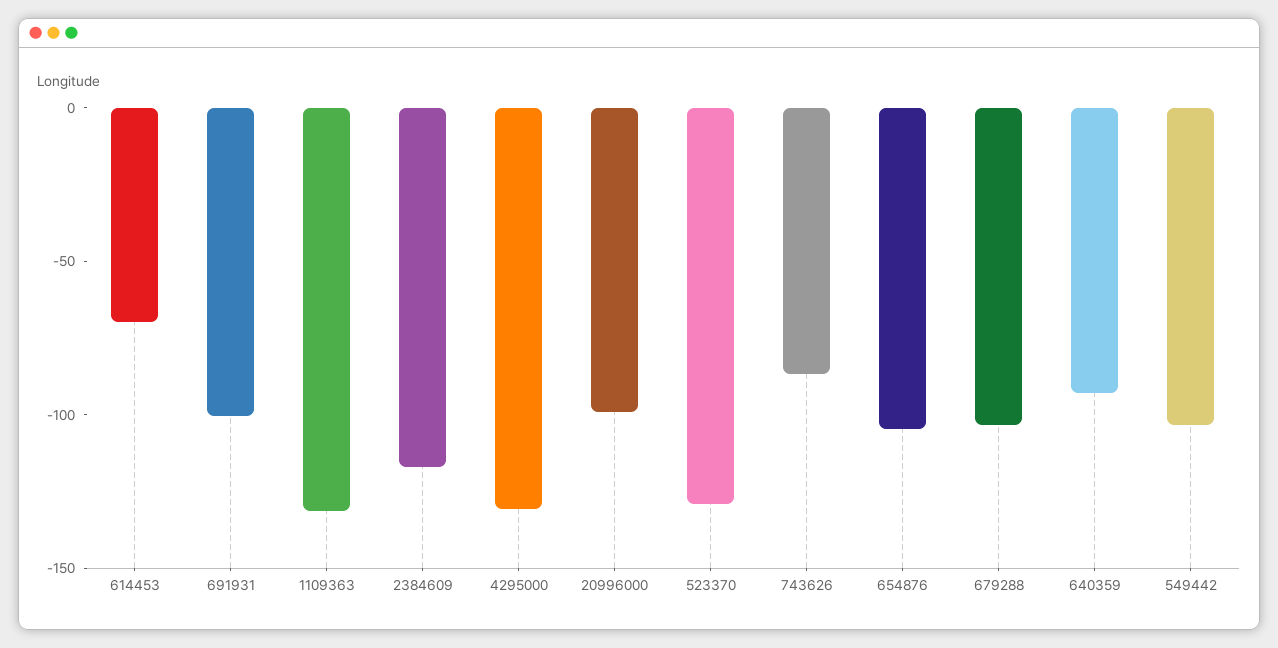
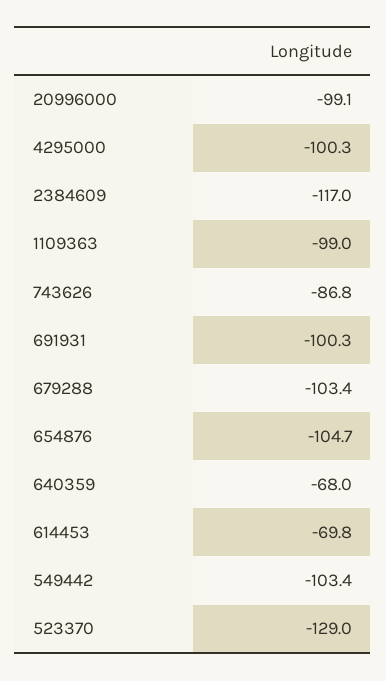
  {
    "614453": -69.8,
    "691931": -100.3,
-   "1109363": -130,
+   "1109363": -99,
    "2384609": -117,
-   "4295000": -130,
+   "4295000": -100.3,
    "20996000": -99.1,
    "523370": -129,
    "743626": -86.8,
    "654876": -104.7,
    "679288": -103.4,
-   "640359": -90,
+   "640359": -68,
    "549442": -103.4
  }

